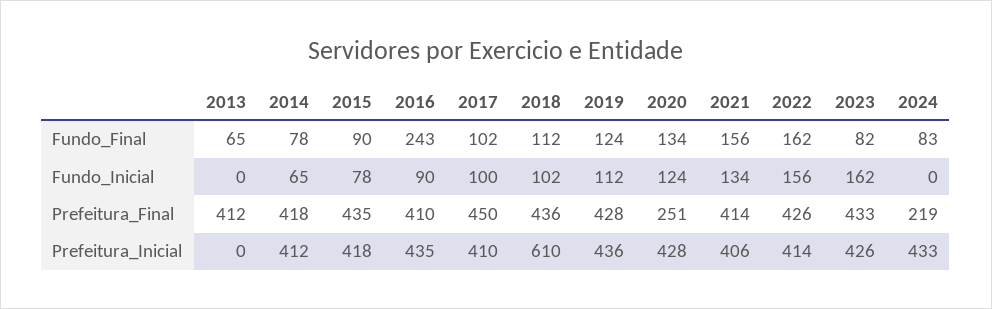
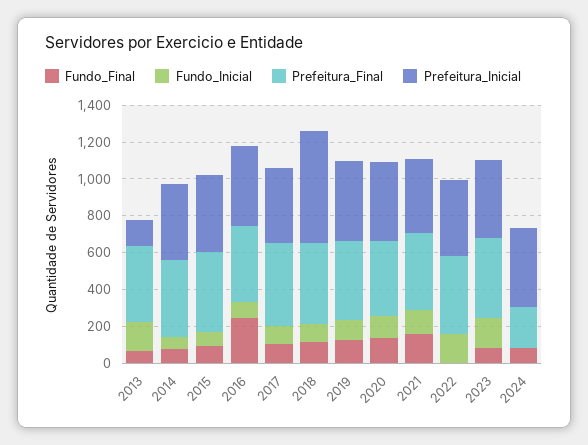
  {
    "Fundo_Final": {
      "2013": 65,
      "2014": 78,
      "2015": 90,
      "2016": 243,
      "2017": 102,
      "2018": 112,
      "2019": 124,
      "2020": 134,
      "2021": 156,
-     "2022": 162,
+     "2022": 0,
      "2023": 82,
      "2024": 83
    },
    "Fundo_Inicial": {
-     "2013": 0,
+     "2013": 150,
      "2014": 65,
      "2015": 78,
      "2016": 90,
      "2017": 100,
      "2018": 102,
      "2019": 112,
      "2020": 124,
      "2021": 134,
      "2022": 156,
      "2023": 162,
      "2024": 0
    },
    "Prefeitura_Final": {
      "2013": 412,
      "2014": 418,
      "2015": 435,
      "2016": 410,
      "2017": 450,
      "2018": 436,
      "2019": 428,
-     "2020": 251,
+     "2020": 400,
      "2021": 414,
      "2022": 426,
      "2023": 433,
      "2024": 219
    },
    "Prefeitura_Inicial": {
-     "2013": 0,
+     "2013": 150,
      "2014": 412,
      "2015": 418,
      "2016": 435,
      "2017": 410,
      "2018": 610,
      "2019": 436,
      "2020": 428,
      "2021": 406,
      "2022": 414,
      "2023": 426,
      "2024": 433
    }
  }

